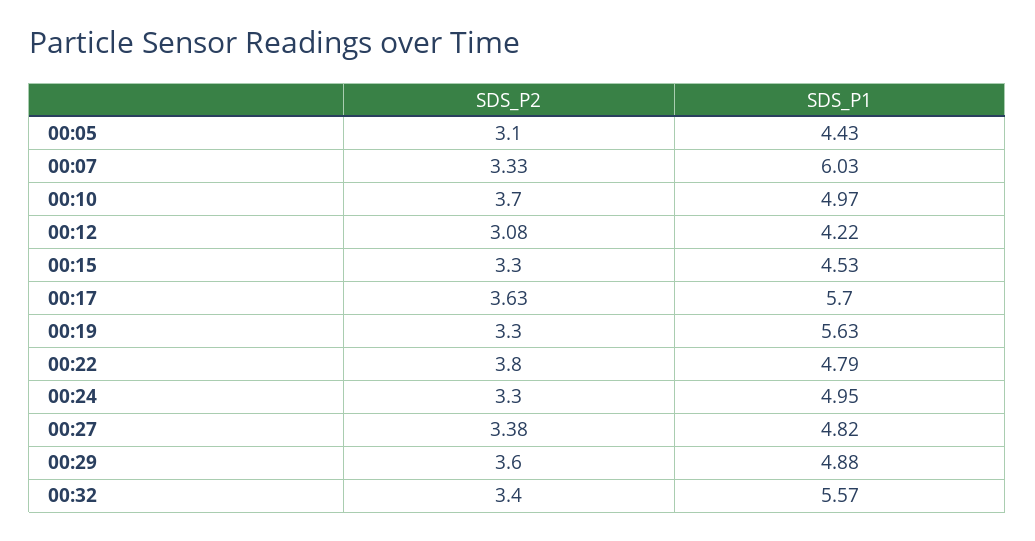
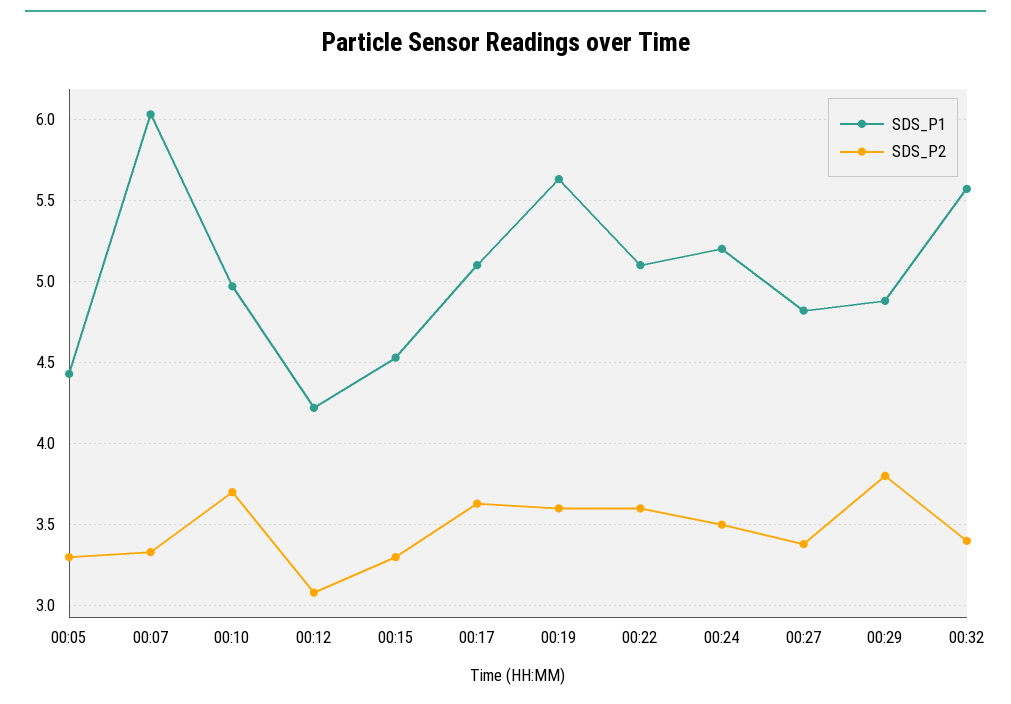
  {
    "SDS_P2": {
-     "00:05": 3.1,
+     "00:05": 3.3,
      "00:07": 3.33,
      "00:10": 3.7,
      "00:12": 3.08,
      "00:15": 3.3,
      "00:17": 3.63,
-     "00:19": 3.3,
+     "00:19": 3.6,
-     "00:22": 3.8,
+     "00:22": 3.6,
-     "00:24": 3.3,
+     "00:24": 3.5,
      "00:27": 3.38,
-     "00:29": 3.6,
+     "00:29": 3.8,
      "00:32": 3.4
    },
    "SDS_P1": {
      "00:05": 4.43,
      "00:07": 6.03,
      "00:10": 4.97,
      "00:12": 4.22,
      "00:15": 4.53,
-     "00:17": 5.7,
+     "00:17": 5.1,
      "00:19": 5.63,
-     "00:22": 4.79,
+     "00:22": 5.1,
-     "00:24": 4.95,
+     "00:24": 5.2,
      "00:27": 4.82,
      "00:29": 4.88,
      "00:32": 5.57
    }
  }

